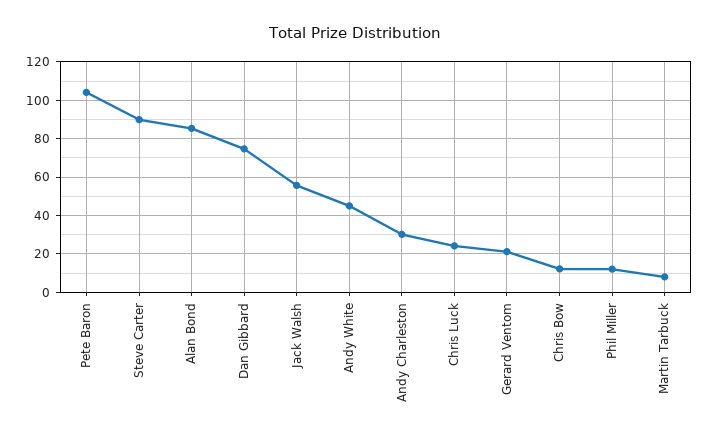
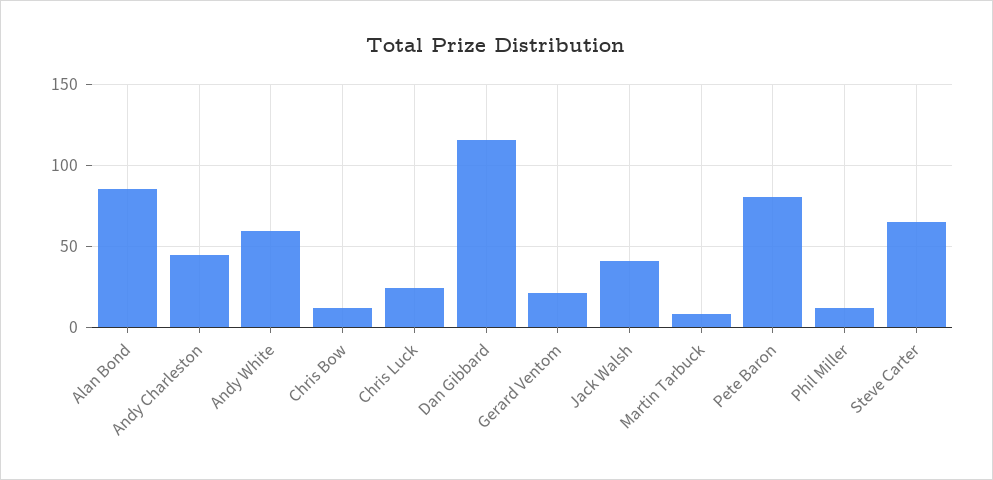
  {
-   "Pete Baron": 105,
+   "Pete Baron": 80,
-   "Steve Carter": 90,
+   "Steve Carter": 65,
    "Alan Bond": 85,
-   "Dan Gibbard": 75,
+   "Dan Gibbard": 115,
-   "Jack Walsh": 55,
+   "Jack Walsh": 40,
-   "Andy White": 45,
+   "Andy White": 60,
-   "Andy Charleston": 30,
+   "Andy Charleston": 45,
    "Chris Luck": 25,
    "Gerard Ventom": 20,
    "Chris Bow": 10,
    "Phil Miller": 10,
    "Martin Tarbuck": 10
  }

